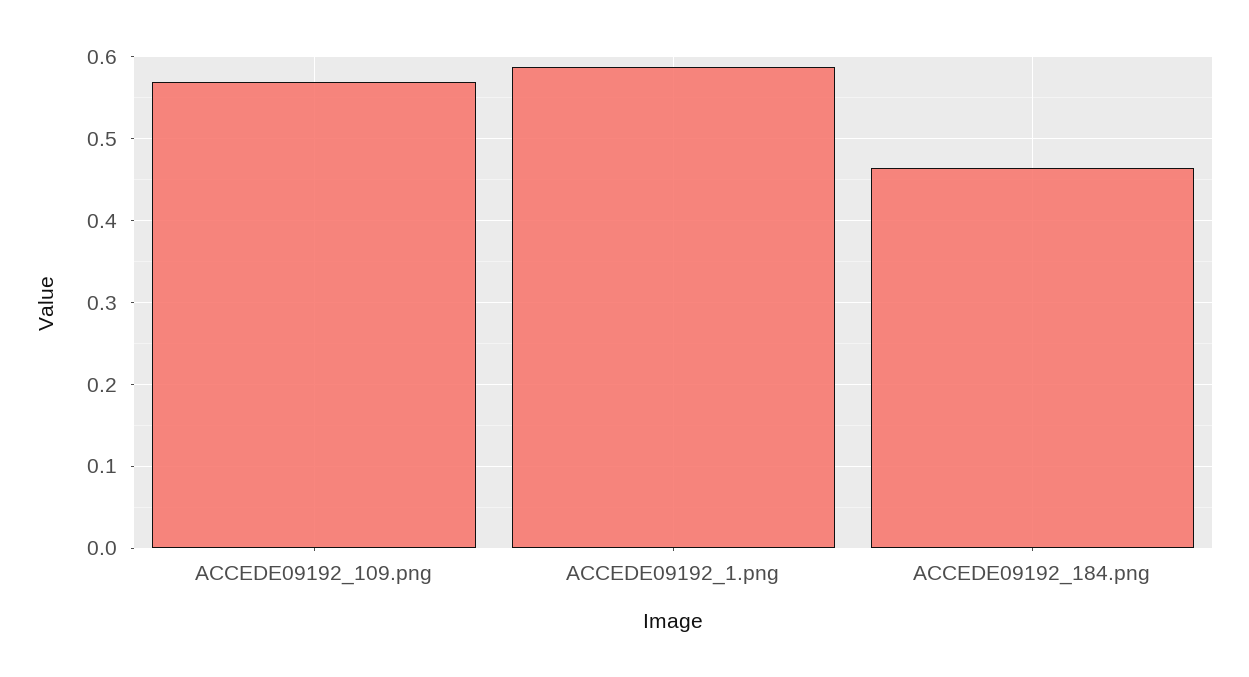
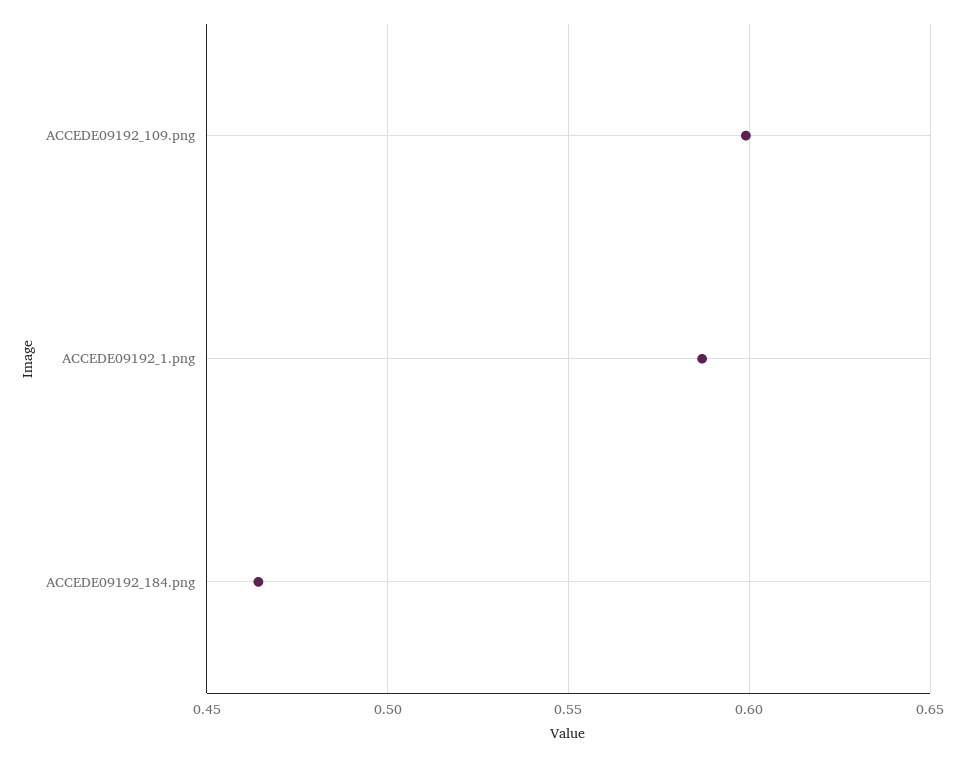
  {
-   "ACCEDE09192_109.png": 0.57,
+   "ACCEDE09192_109.png": 0.6,
    "ACCEDE09192_1.png": 0.585,
    "ACCEDE09192_184.png": 0.465
  }

